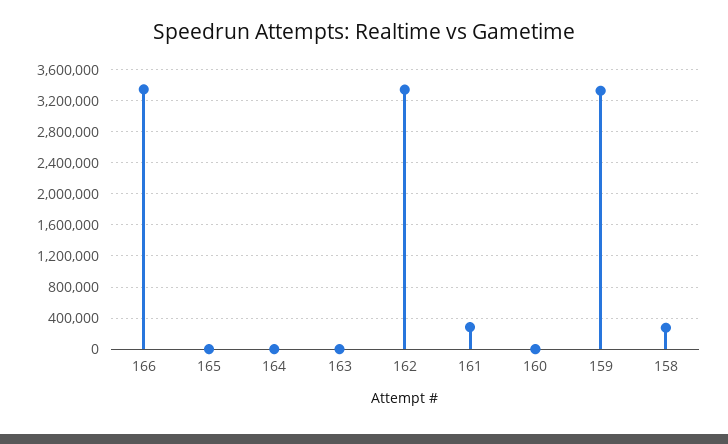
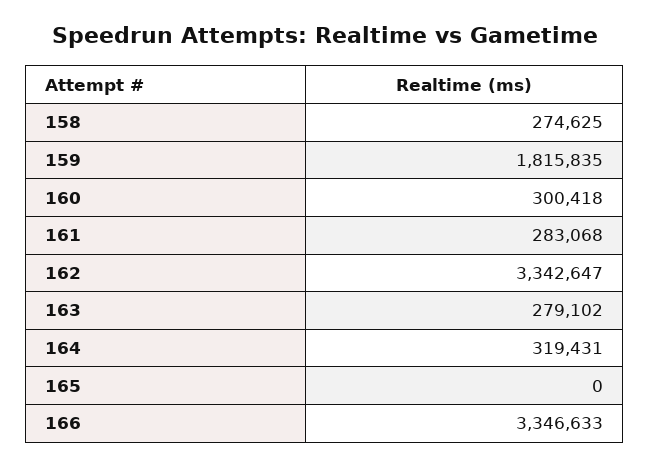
  {
    "166": 3346633,
    "165": 0,
-   "164": 0,
+   "164": 319431,
-   "163": 0,
+   "163": 279102,
    "162": 3342647,
    "161": 283068,
-   "160": 0,
+   "160": 300418,
-   "159": 3300000,
+   "159": 1815835,
    "158": 274625
  }

